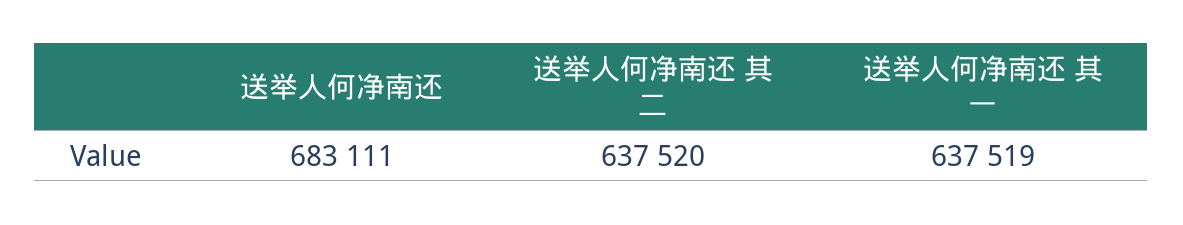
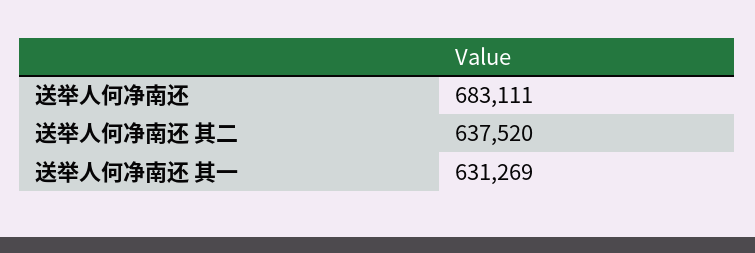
  {
    "送举人何净南还": 683111,
    "送举人何净南还 其二": 637520,
-   "送举人何净南还 其一": 637519
+   "送举人何净南还 其一": 631269
  }

